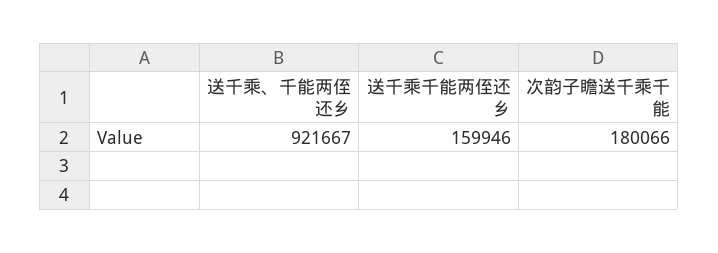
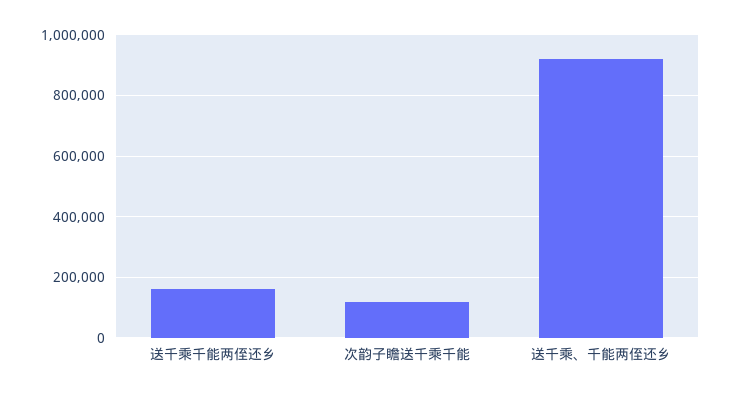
  {
    "送千乘、千能两侄还乡": 921667,
    "送千乘千能两侄还乡": 159946,
-   "次韵子瞻送千乘千能": 180066
+   "次韵子瞻送千乘千能": 120000
  }

